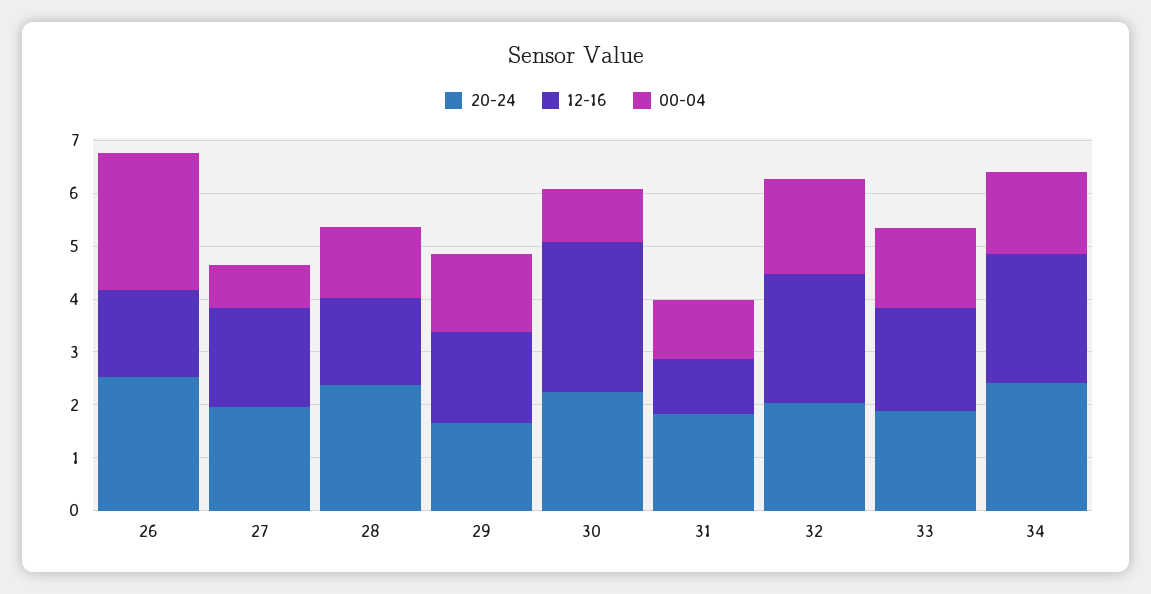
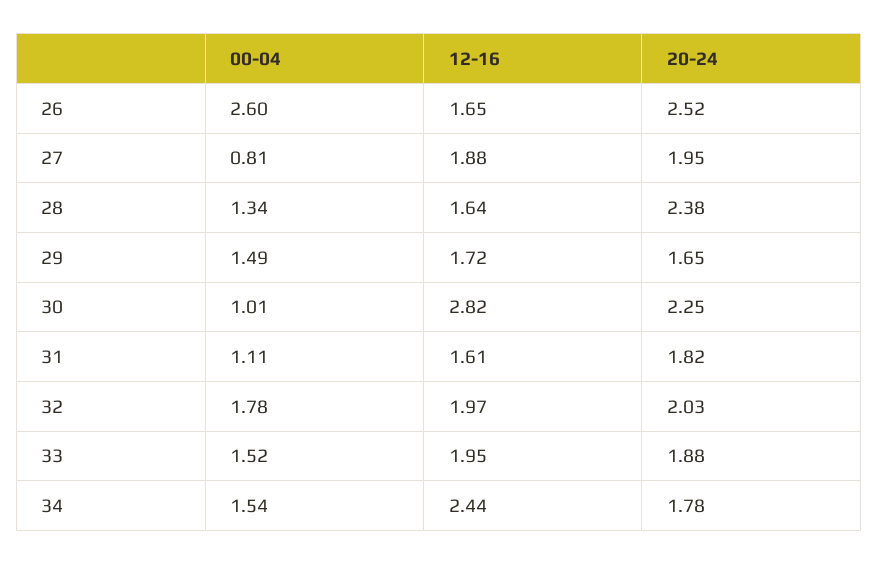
  {
    "20-24": {
      "26": 2.52,
      "27": 1.95,
      "28": 2.38,
      "29": 1.65,
      "30": 2.25,
      "31": 1.82,
      "32": 2.03,
      "33": 1.88,
-     "34": 2.4
+     "34": 1.78
    },
    "12-16": {
      "26": 1.65,
      "27": 1.88,
      "28": 1.64,
      "29": 1.72,
      "30": 2.82,
-     "31": 1,
+     "31": 1.61,
-     "32": 2.4,
+     "32": 1.97,
      "33": 1.95,
      "34": 2.44
    },
    "00-04": {
      "26": 2.6,
      "27": 0.81,
      "28": 1.34,
      "29": 1.49,
      "30": 1.01,
      "31": 1.11,
      "32": 1.78,
      "33": 1.52,
      "34": 1.54
    }
  }

